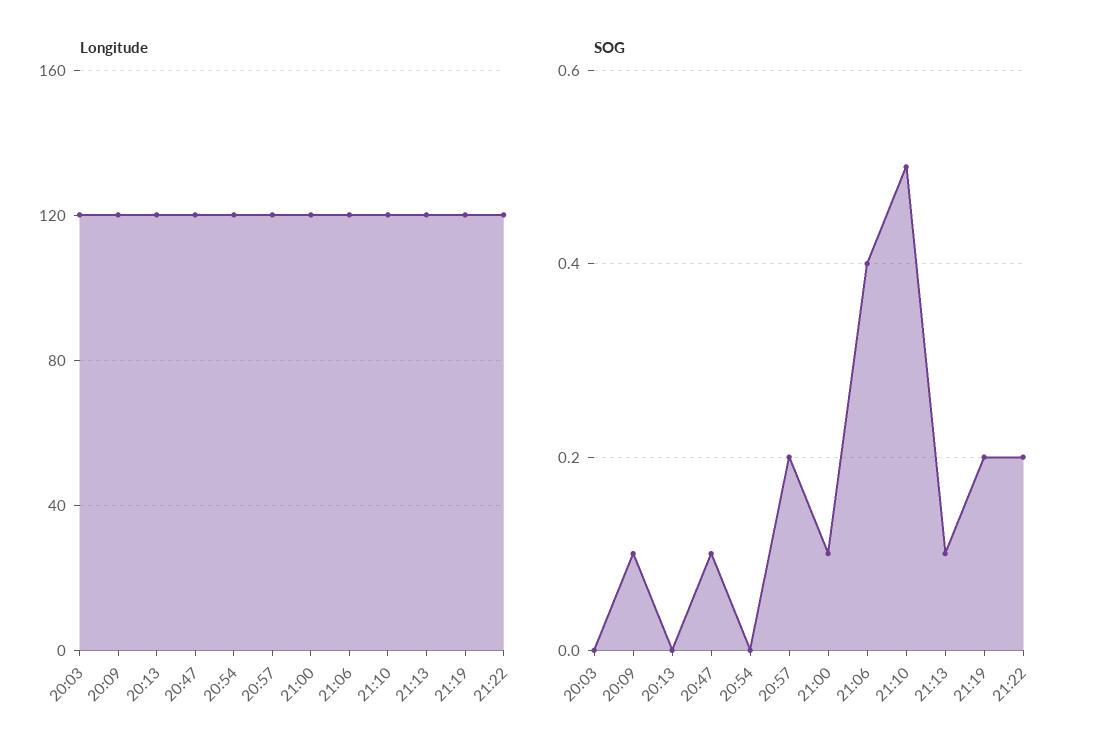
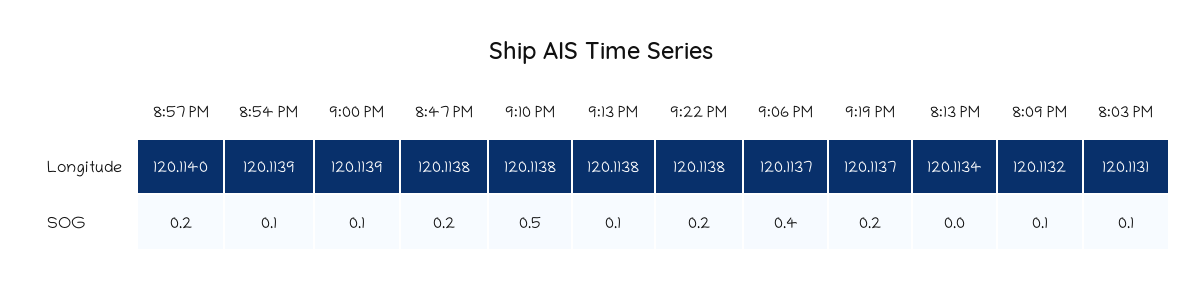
  {
    "Longitude": {
      "20:03": 120.1131,
      "20:09": 120.1132,
      "20:13": 120.1134,
      "20:47": 120.1138,
      "20:54": 120.1139,
      "20:57": 120.114,
      "21:00": 120.1139,
      "21:06": 120.1137,
      "21:10": 120.1138,
      "21:13": 120.1138,
      "21:19": 120.1137,
      "21:22": 120.1138
    },
    "SOG": {
-     "20:03": 0,
+     "20:03": 0.1,
      "20:09": 0.1,
      "20:13": 0,
-     "20:47": 0.1,
+     "20:47": 0.2,
-     "20:54": 0,
+     "20:54": 0.1,
      "20:57": 0.2,
      "21:00": 0.1,
      "21:06": 0.4,
      "21:10": 0.5,
      "21:13": 0.1,
      "21:19": 0.2,
      "21:22": 0.2
    }
  }

